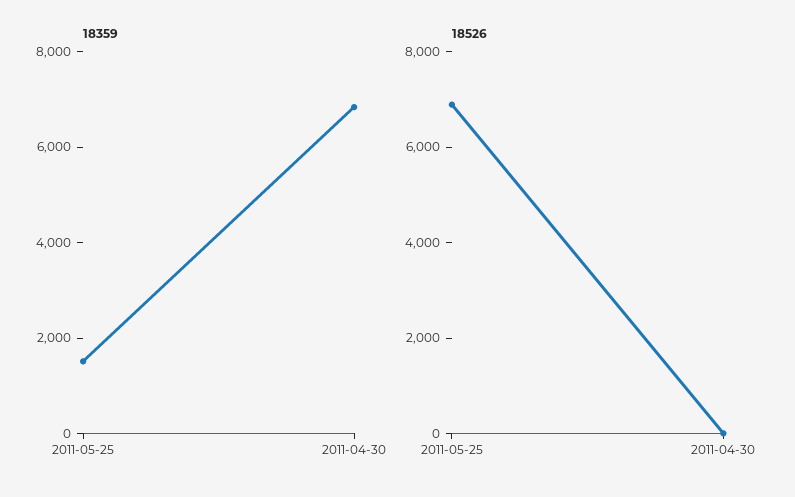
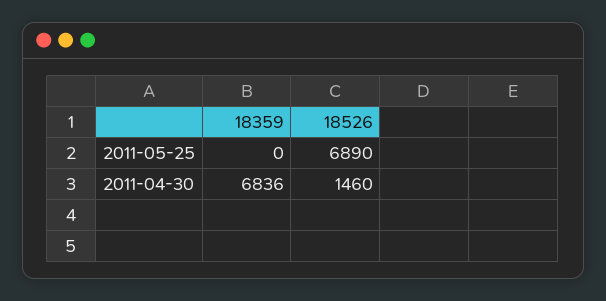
  {
    "18359": {
-     "2011-05-25": 1500,
+     "2011-05-25": 0,
      "2011-04-30": 6836
    },
    "18526": {
      "2011-05-25": 6890,
-     "2011-04-30": 0
+     "2011-04-30": 1460
    }
  }

